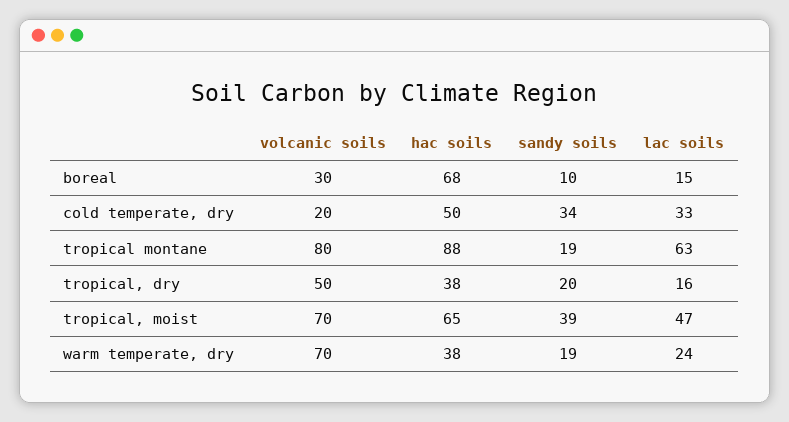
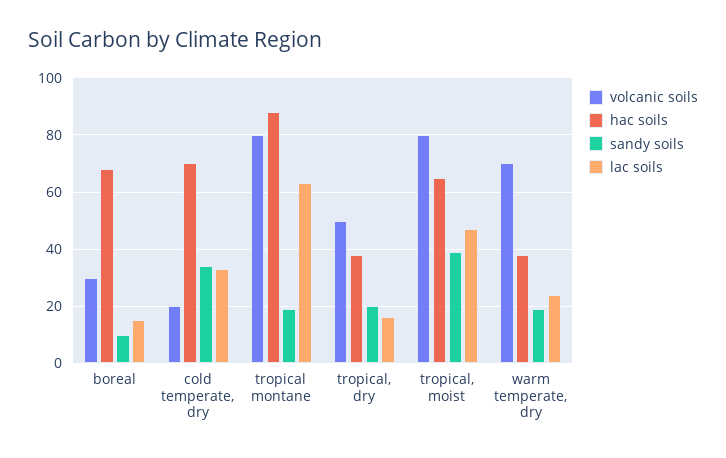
  {
    "volcanic soils": {
      "boreal": 30,
      "cold temperate, dry": 20,
      "tropical montane": 80,
      "tropical, dry": 50,
-     "tropical, moist": 70,
+     "tropical, moist": 80,
      "warm temperate, dry": 70
    },
    "hac soils": {
      "boreal": 68,
-     "cold temperate, dry": 50,
+     "cold temperate, dry": 70,
      "tropical montane": 88,
      "tropical, dry": 38,
      "tropical, moist": 65,
      "warm temperate, dry": 38
    },
    "sandy soils": {
      "boreal": 10,
      "cold temperate, dry": 34,
      "tropical montane": 19,
      "tropical, dry": 20,
      "tropical, moist": 39,
      "warm temperate, dry": 19
    },
    "lac soils": {
      "boreal": 15,
      "cold temperate, dry": 33,
      "tropical montane": 63,
      "tropical, dry": 16,
      "tropical, moist": 47,
      "warm temperate, dry": 24
    }
  }

